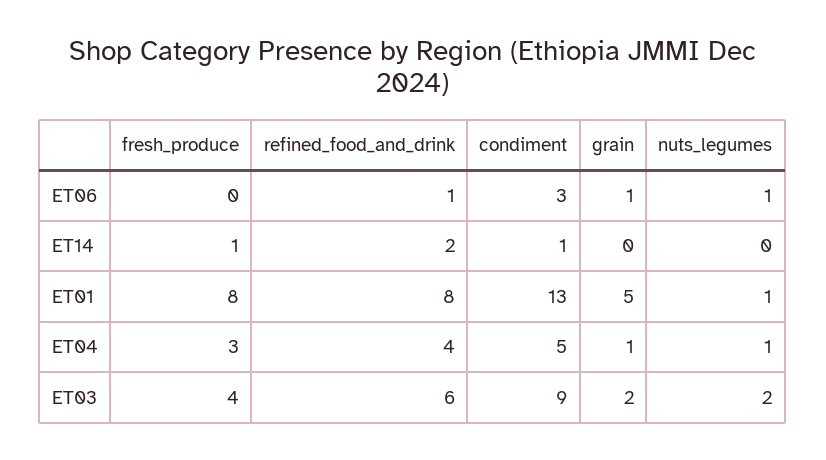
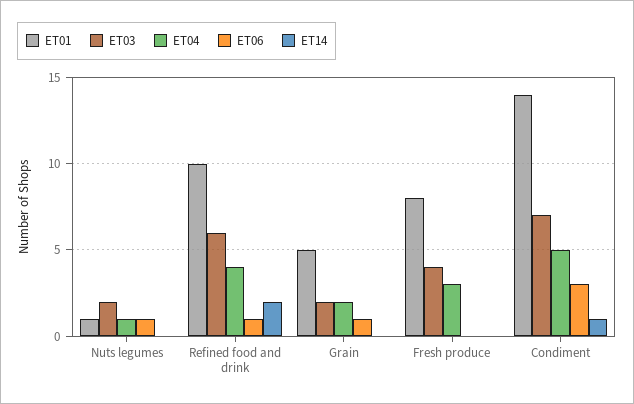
  {
    "ET06": {
      "fresh_produce": 0,
      "refined_food_and_drink": 1,
      "condiment": 3,
      "grain": 1,
      "nuts_legumes": 1
    },
    "ET14": {
-     "fresh_produce": 1,
+     "fresh_produce": 0,
      "refined_food_and_drink": 2,
      "condiment": 1,
      "grain": 0,
      "nuts_legumes": 0
    },
    "ET01": {
      "fresh_produce": 8,
-     "refined_food_and_drink": 8,
+     "refined_food_and_drink": 10,
-     "condiment": 13,
+     "condiment": 14,
      "grain": 5,
      "nuts_legumes": 1
    },
    "ET04": {
      "fresh_produce": 3,
      "refined_food_and_drink": 4,
      "condiment": 5,
-     "grain": 1,
+     "grain": 2,
      "nuts_legumes": 1
    },
    "ET03": {
      "fresh_produce": 4,
      "refined_food_and_drink": 6,
-     "condiment": 9,
+     "condiment": 7,
      "grain": 2,
      "nuts_legumes": 2
    }
  }

